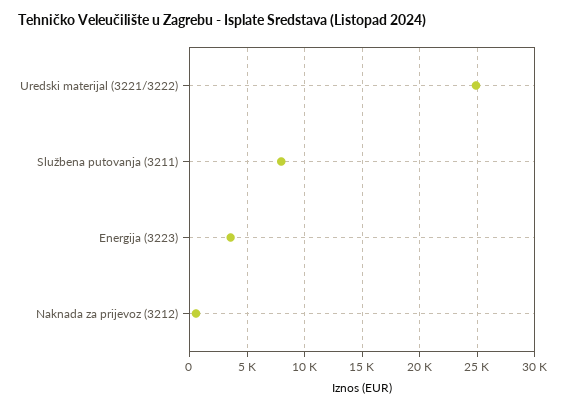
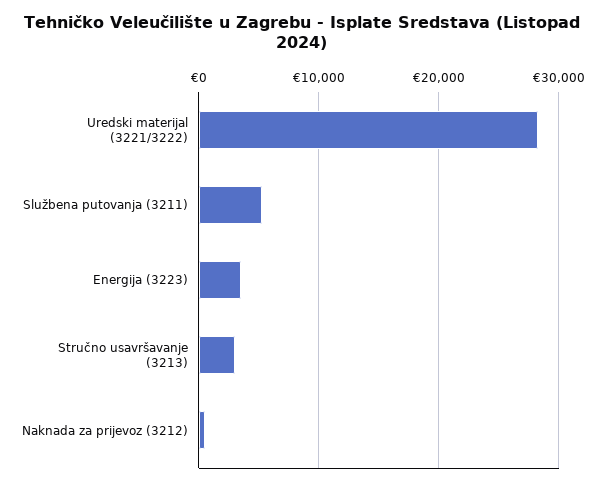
  {
-   "Uredski materijal (3221/3222)": 25000,
+   "Uredski materijal (3221/3222)": 28000,
-   "Službena putovanja (3211)": 8000,
+   "Službena putovanja (3211)": 5000,
    "Energija (3223)": 4000,
-   "Naknada za prijevoz (3212)": 1000
+   "Naknada za prijevoz (3212)": 1000,
+   "Stručno usavršavanje (3213)": 3000
  }

